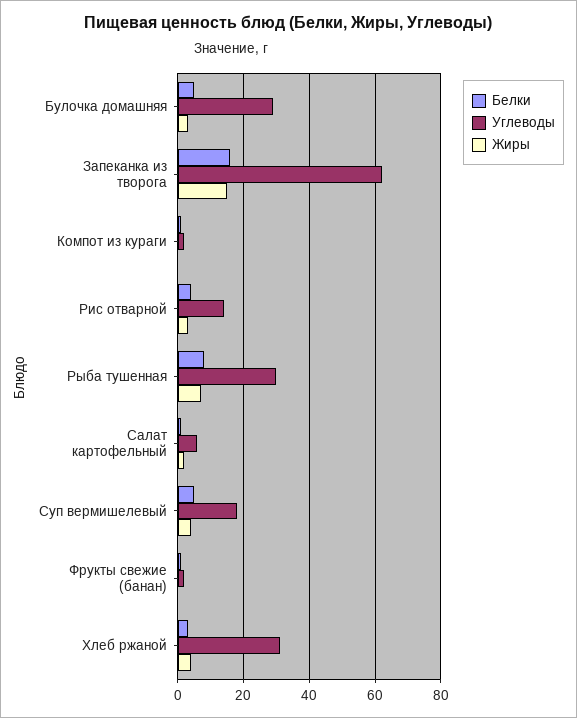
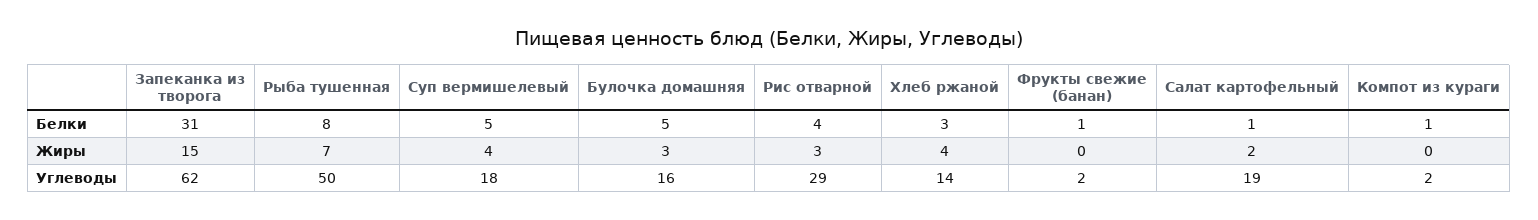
  {
    "Белки": {
      "Булочка домашняя": 5,
-     "Запеканка из творога": 15,
+     "Запеканка из творога": 31,
      "Компот из кураги": 1,
      "Рис отварной": 4,
      "Рыба тушенная": 8,
      "Салат картофельный": 1,
      "Суп вермишелевый": 5,
      "Фрукты свежие (банан)": 1,
      "Хлеб ржаной": 3
    },
    "Углеводы": {
-     "Булочка домашняя": 30,
+     "Булочка домашняя": 16,
      "Запеканка из творога": 62,
      "Компот из кураги": 2,
-     "Рис отварной": 15,
+     "Рис отварной": 29,
-     "Рыба тушенная": 30,
+     "Рыба тушенная": 50,
-     "Салат картофельный": 5,
+     "Салат картофельный": 19,
      "Суп вермишелевый": 18,
      "Фрукты свежие (банан)": 2,
-     "Хлеб ржаной": 30
+     "Хлеб ржаной": 14
    },
    "Жиры": {
      "Булочка домашняя": 3,
      "Запеканка из творога": 15,
      "Компот из кураги": 0,
      "Рис отварной": 3,
      "Рыба тушенная": 7,
      "Салат картофельный": 2,
      "Суп вермишелевый": 4,
      "Фрукты свежие (банан)": 0,
      "Хлеб ржаной": 4
    }
  }

